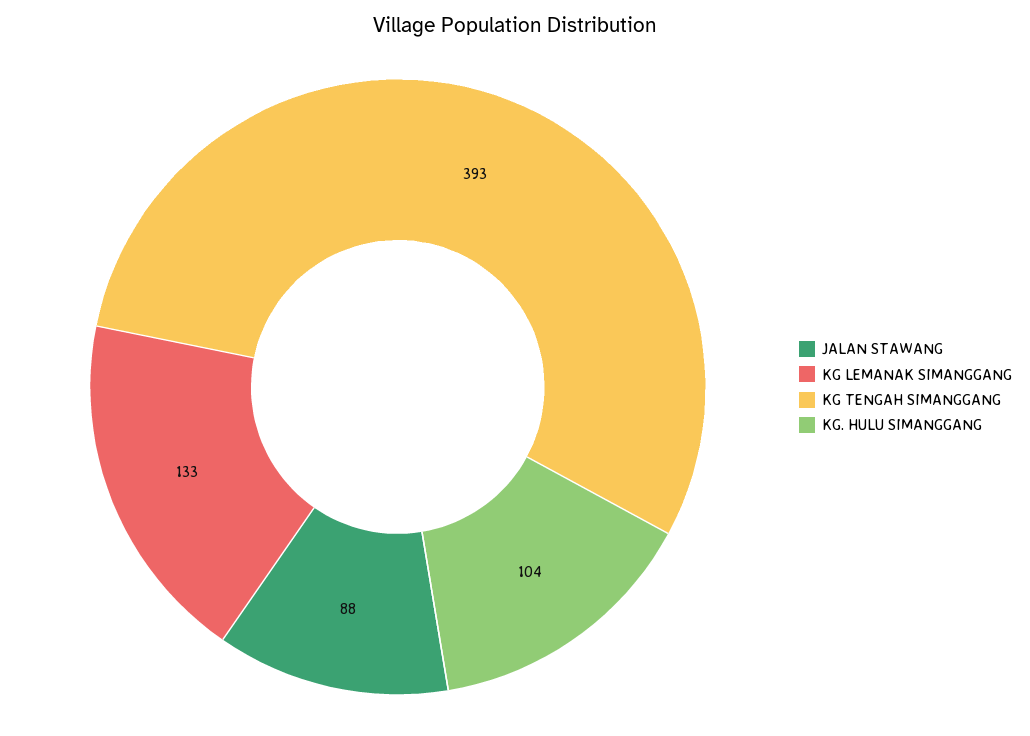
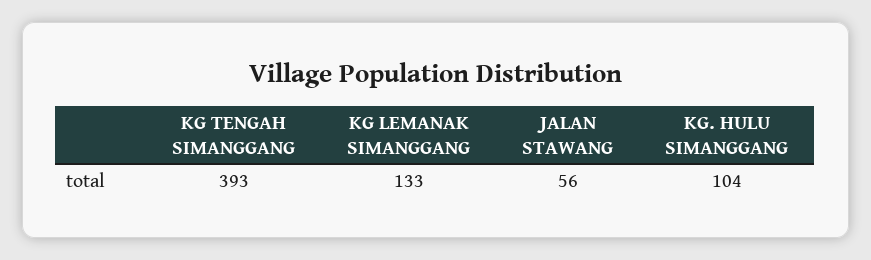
  {
-   "JALAN STAWANG": 88,
+   "JALAN STAWANG": 56,
    "KG LEMANAK SIMANGGANG": 133,
    "KG TENGAH SIMANGGANG": 393,
    "KG. HULU SIMANGGANG": 104
  }

